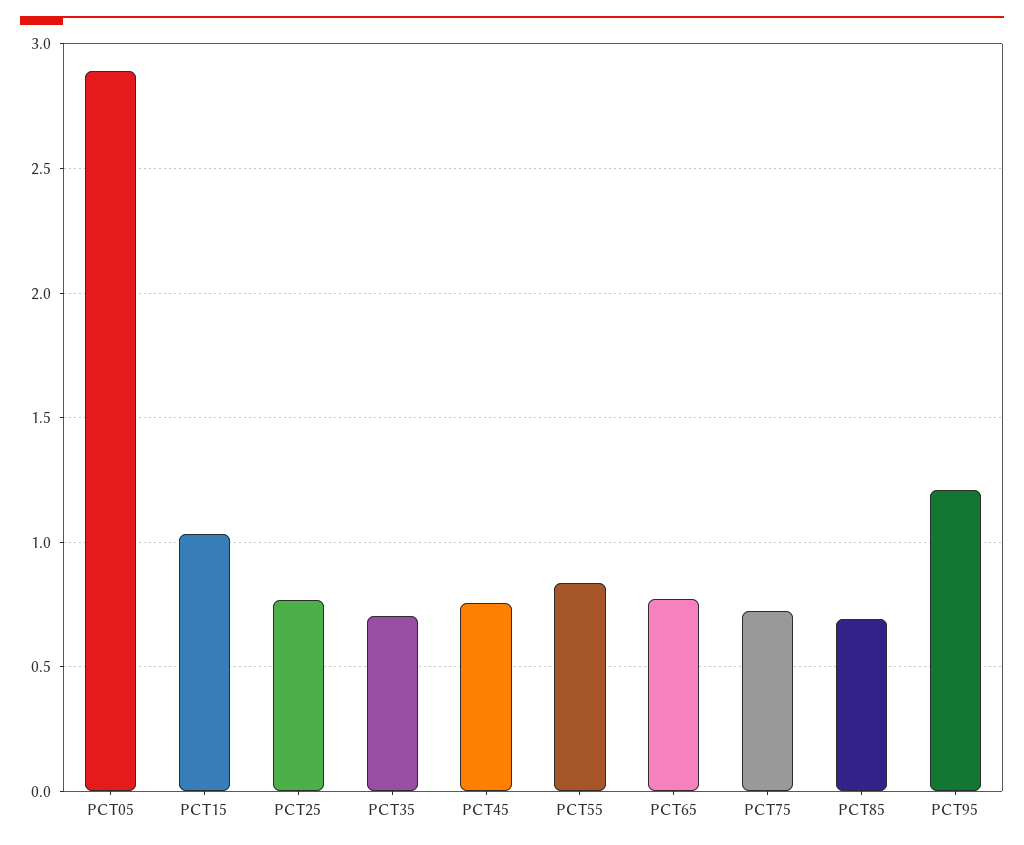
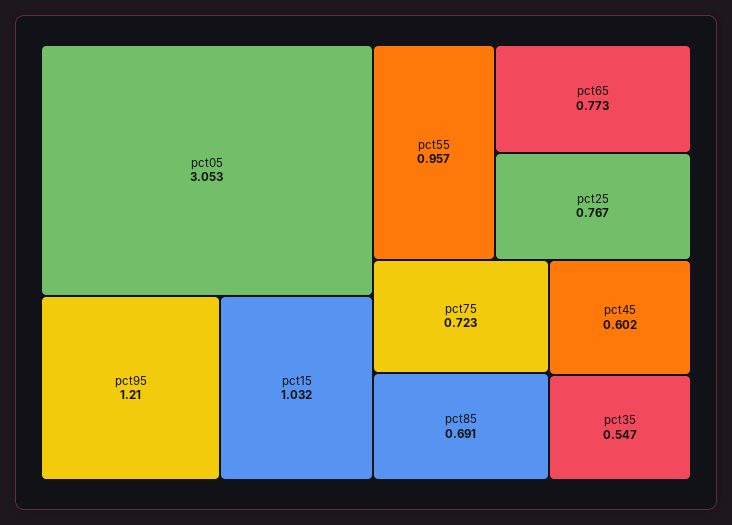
  {
-   "PCT05": 2.9,
+   "PCT05": 3.053,
    "PCT15": 1.032,
    "PCT25": 0.767,
-   "PCT35": 0.7,
+   "PCT35": 0.547,
-   "PCT45": 0.75,
+   "PCT45": 0.602,
-   "PCT55": 0.85,
+   "PCT55": 0.957,
    "PCT65": 0.773,
    "PCT75": 0.723,
    "PCT85": 0.691,
    "PCT95": 1.21
  }

